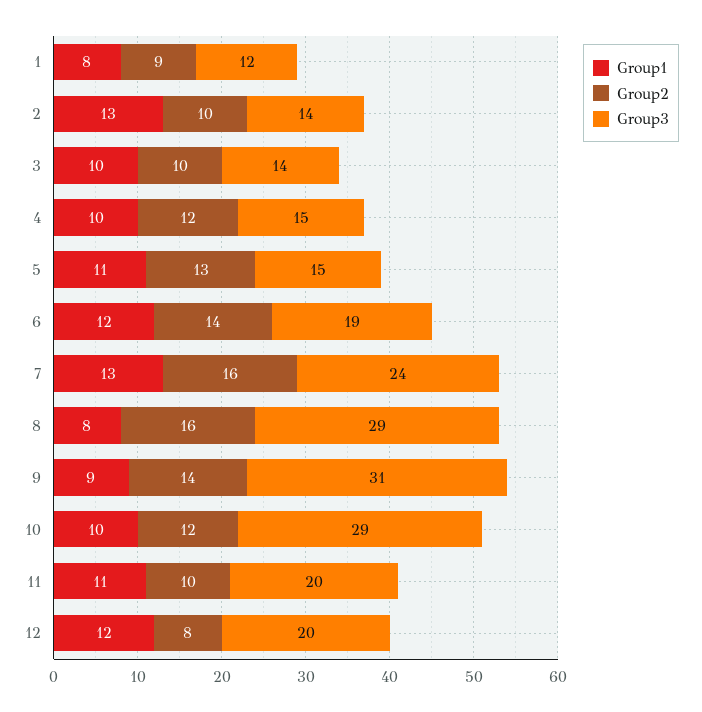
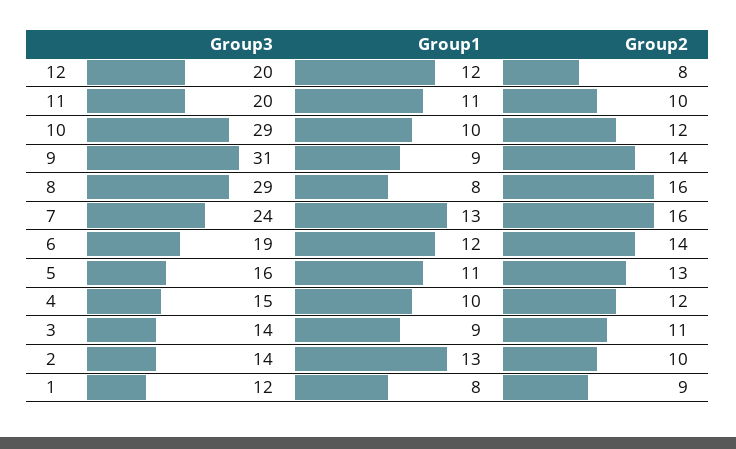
  {
    "Group1": {
      "1": 8,
      "2": 13,
-     "3": 10,
+     "3": 9,
      "4": 10,
      "5": 11,
      "6": 12,
      "7": 13,
      "8": 8,
      "9": 9,
      "10": 10,
      "11": 11,
      "12": 12
    },
    "Group2": {
      "1": 9,
      "2": 10,
-     "3": 10,
+     "3": 11,
      "4": 12,
      "5": 13,
      "6": 14,
      "7": 16,
      "8": 16,
      "9": 14,
      "10": 12,
      "11": 10,
      "12": 8
    },
    "Group3": {
      "1": 12,
      "2": 14,
      "3": 14,
      "4": 15,
-     "5": 15,
+     "5": 16,
      "6": 19,
      "7": 24,
      "8": 29,
      "9": 31,
      "10": 29,
      "11": 20,
      "12": 20
    }
  }

